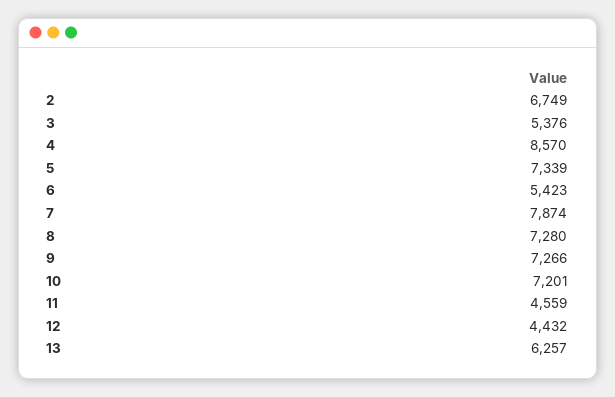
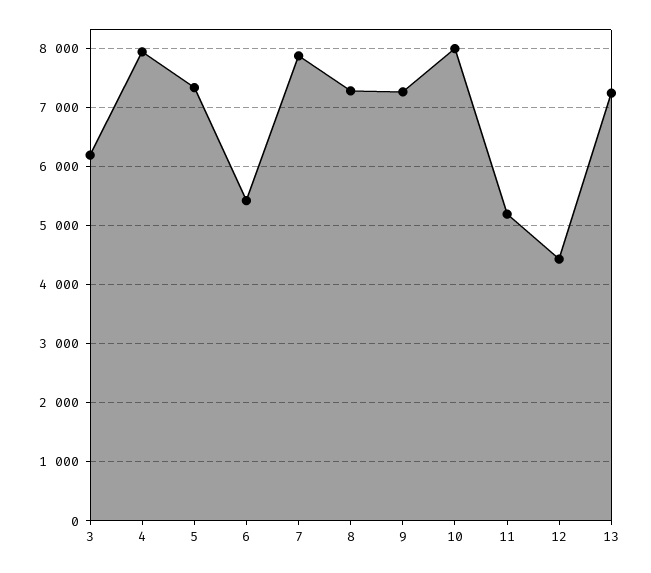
  {
-   "2": 6749,
-   "3": 5376,
+   "3": 6200,
-   "4": 8570,
+   "4": 8000,
    "5": 7339,
    "6": 5423,
    "7": 7874,
    "8": 7280,
    "9": 7266,
-   "10": 7201,
+   "10": 8000,
-   "11": 4559,
+   "11": 5200,
    "12": 4432,
-   "13": 6257
+   "13": 7200
  }

